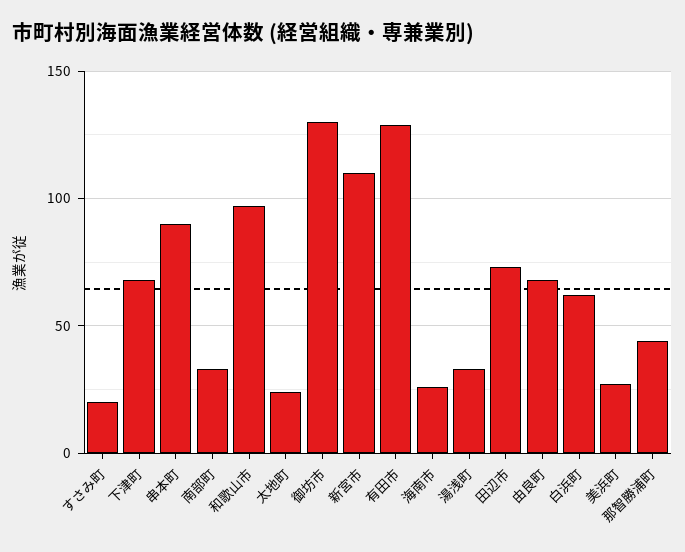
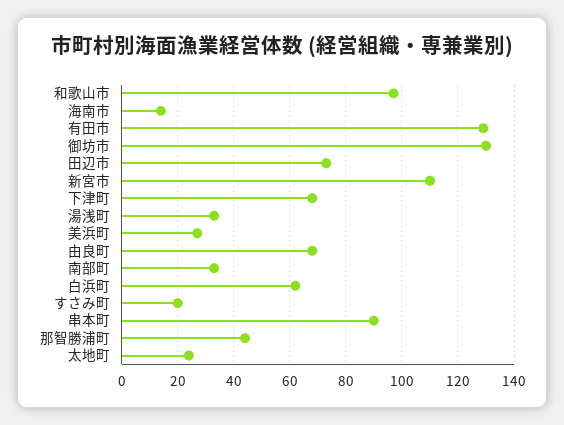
  {
    "すさみ町": 20,
    "下津町": 70,
    "串本町": 90,
    "南部町": 35,
    "和歌山市": 95,
    "太地町": 25,
    "御坊市": 130,
    "新宮市": 110,
    "有田市": 130,
-   "海南市": 25,
+   "海南市": 15,
    "湯浅町": 35,
    "田辺市": 75,
    "由良町": 70,
    "白浜町": 60,
    "美浜町": 25,
    "那智勝浦町": 45
  }

